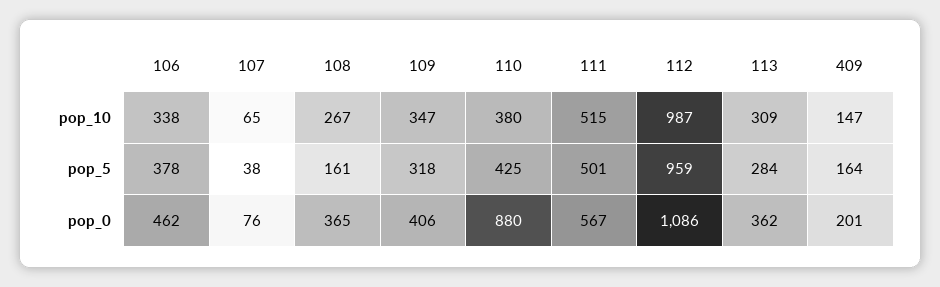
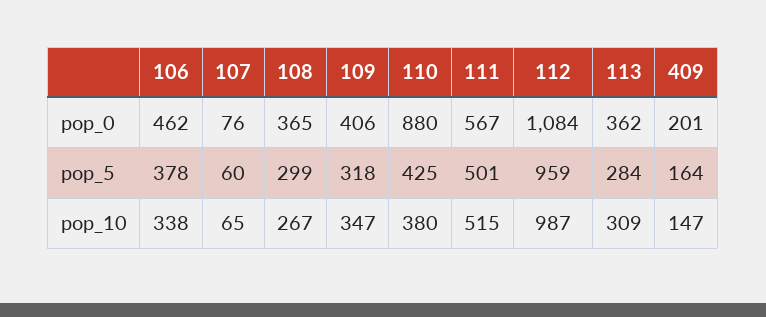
  {
    "106": {
      "pop_10": 338,
      "pop_5": 378,
      "pop_0": 462
    },
    "107": {
      "pop_10": 65,
-     "pop_5": 38,
+     "pop_5": 60,
      "pop_0": 76
    },
    "108": {
      "pop_10": 267,
-     "pop_5": 161,
+     "pop_5": 299,
      "pop_0": 365
    },
    "109": {
      "pop_10": 347,
      "pop_5": 318,
      "pop_0": 406
    },
    "110": {
      "pop_10": 380,
      "pop_5": 425,
      "pop_0": 880
    },
    "111": {
      "pop_10": 515,
      "pop_5": 501,
      "pop_0": 567
    },
    "112": {
      "pop_10": 987,
      "pop_5": 959,
-     "pop_0": 1086
+     "pop_0": 1084
    },
    "113": {
      "pop_10": 309,
      "pop_5": 284,
      "pop_0": 362
    },
    "409": {
      "pop_10": 147,
      "pop_5": 164,
      "pop_0": 201
    }
  }

